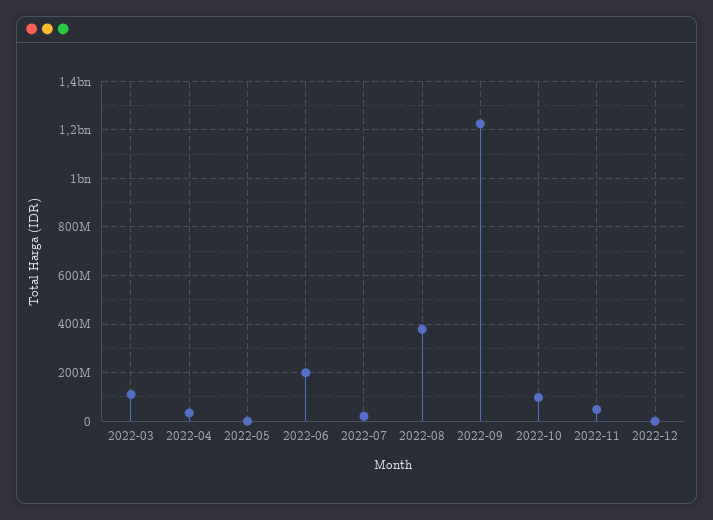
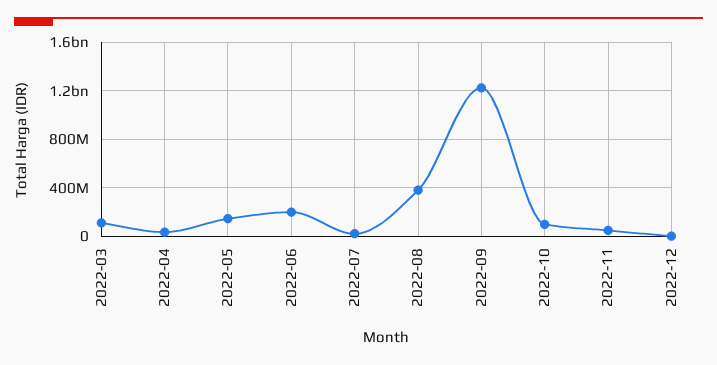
  {
    "2022-03": 100000000,
    "2022-04": 25000000,
-   "2022-05": 0,
+   "2022-05": 150000000,
    "2022-06": 200000000,
    "2022-07": 25000000,
    "2022-08": 375000000,
    "2022-09": 1225000000,
    "2022-10": 100000000,
    "2022-11": 50000000,
    "2022-12": 0
  }

